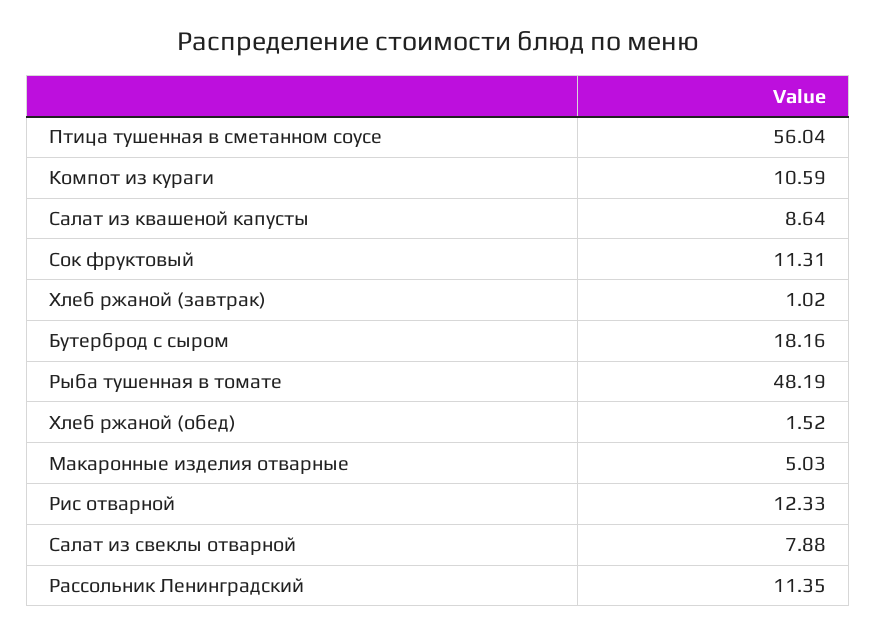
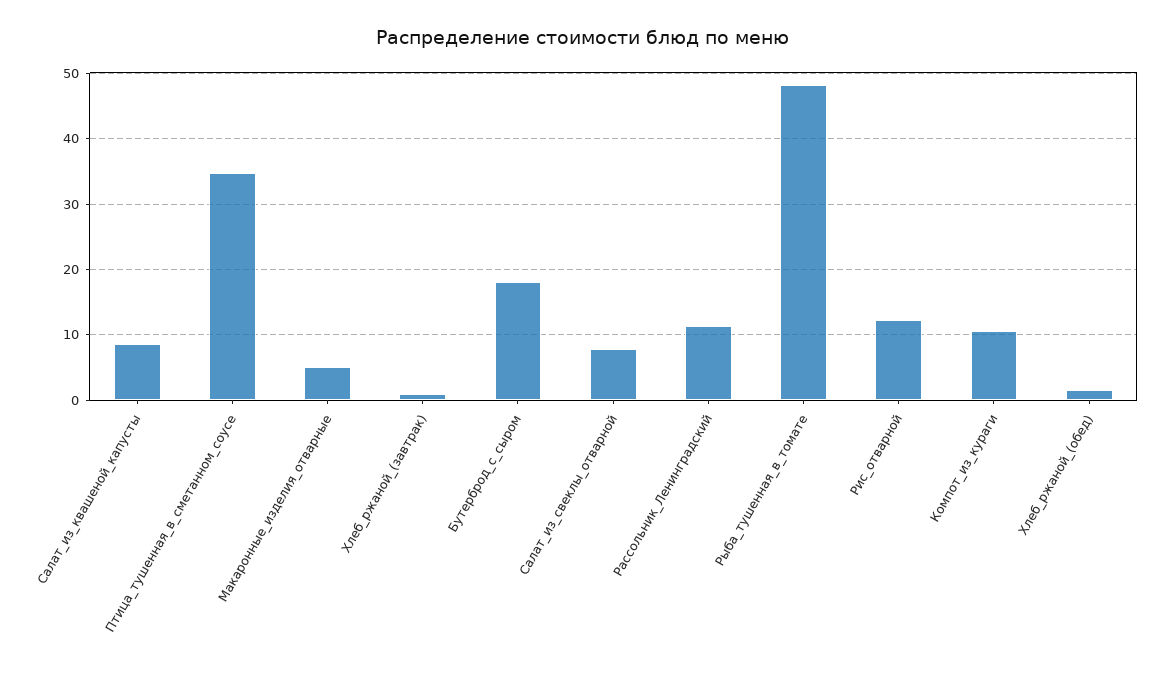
  {
-   "Птица тушенная в сметанном соусе": 56.04,
+   "Птица тушенная в сметанном соусе": 35,
    "Компот из кураги": 10.59,
    "Салат из квашеной капусты": 8.64,
-   "Сок фруктовый": 11.31,
    "Хлеб ржаной (завтрак)": 1.02,
    "Бутерброд с сыром": 18.16,
    "Рыба тушенная в томате": 48.19,
    "Хлеб ржаной (обед)": 1.52,
    "Макаронные изделия отварные": 5.03,
    "Рис отварной": 12.33,
    "Салат из свеклы отварной": 7.88,
    "Рассольник Ленинградский": 11.35
  }

